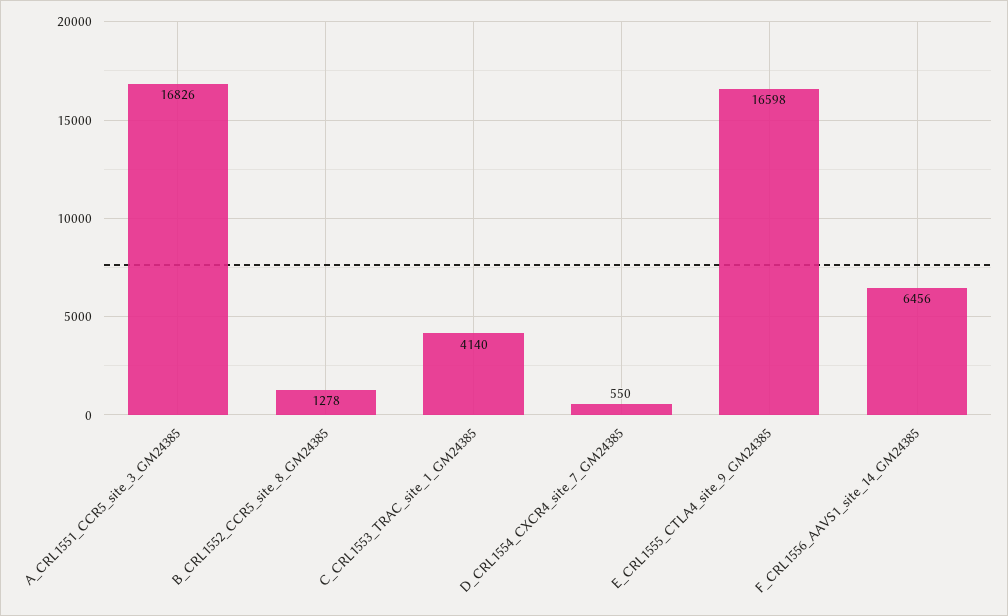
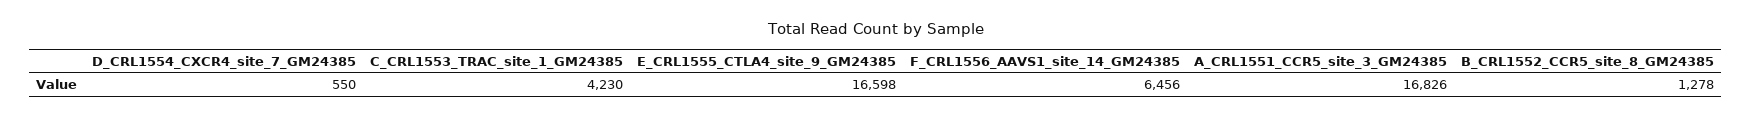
  {
    "A_CRL1551_CCR5_site_3_GM24385": 16826,
    "B_CRL1552_CCR5_site_8_GM24385": 1278,
-   "C_CRL1553_TRAC_site_1_GM24385": 4140,
+   "C_CRL1553_TRAC_site_1_GM24385": 4230,
    "D_CRL1554_CXCR4_site_7_GM24385": 550,
    "E_CRL1555_CTLA4_site_9_GM24385": 16598,
    "F_CRL1556_AAVS1_site_14_GM24385": 6456
  }

